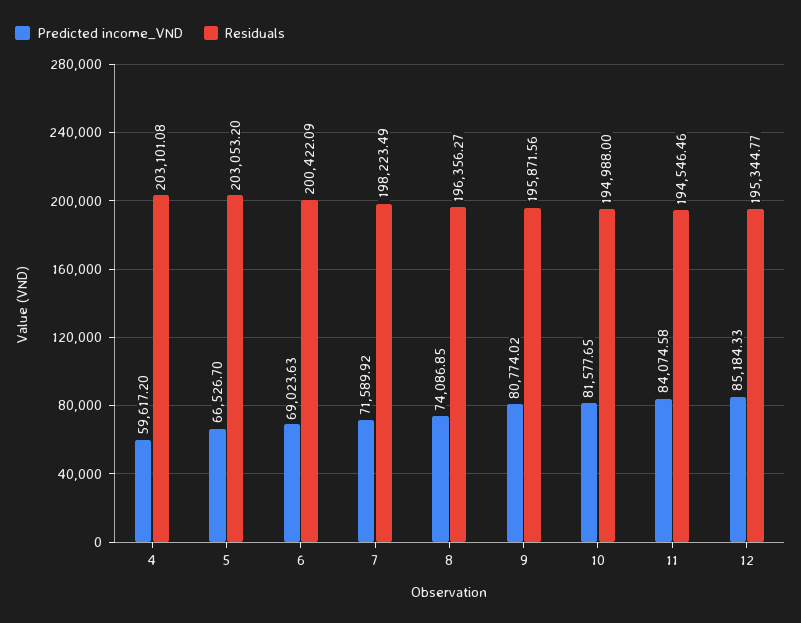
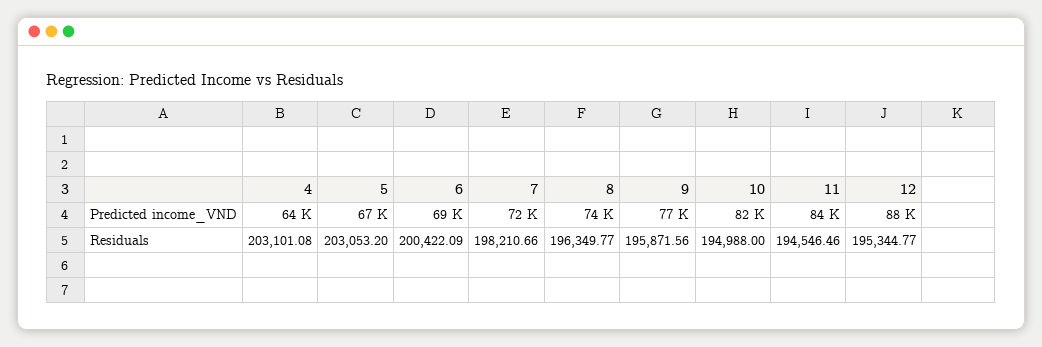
  {
    "Predicted income_VND": {
-     "4": 59617.2,
+     "4": 64000,
      "5": 66526.7,
      "6": 69023.63,
      "7": 71589.92,
      "8": 74086.85,
-     "9": 80774.02,
+     "9": 77000,
      "10": 81577.65,
      "11": 84074.58,
-     "12": 85184.33
+     "12": 88000
    },
    "Residuals": {
      "4": 203101.08,
      "5": 203053.2,
      "6": 200422.09,
-     "7": 198223.49,
+     "7": 198210.66,
-     "8": 196356.27,
+     "8": 196349.77,
      "9": 195871.56,
      "10": 194988,
      "11": 194546.46,
      "12": 195344.77
    }
  }

